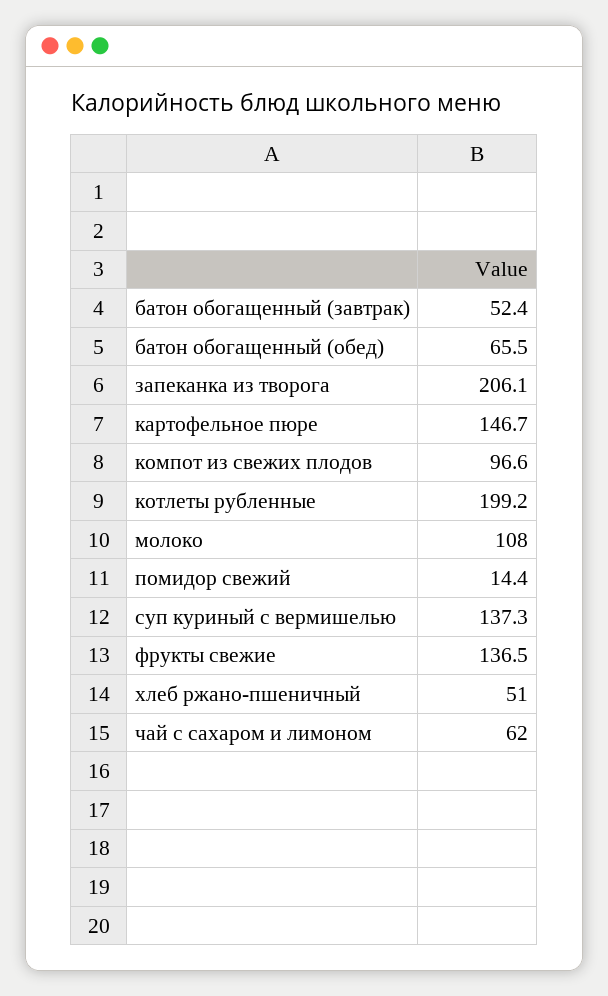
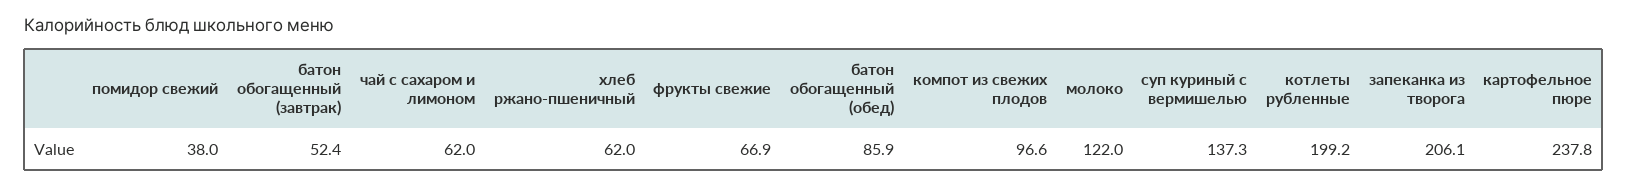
  {
    "батон обогащенный (завтрак)": 52.4,
-   "батон обогащенный (обед)": 65.5,
+   "батон обогащенный (обед)": 85.9,
    "запеканка из творога": 206.1,
-   "картофельное пюре": 146.7,
+   "картофельное пюре": 237.8,
    "компот из свежих плодов": 96.6,
    "котлеты рубленные": 199.2,
-   "молоко": 108,
+   "молоко": 122,
-   "помидор свежий": 14.4,
+   "помидор свежий": 38,
    "суп куриный с вермишелью": 137.3,
-   "фрукты свежие": 136.5,
+   "фрукты свежие": 66.9,
-   "хлеб ржано-пшеничный": 51,
+   "хлеб ржано-пшеничный": 62,
    "чай с сахаром и лимоном": 62
  }

